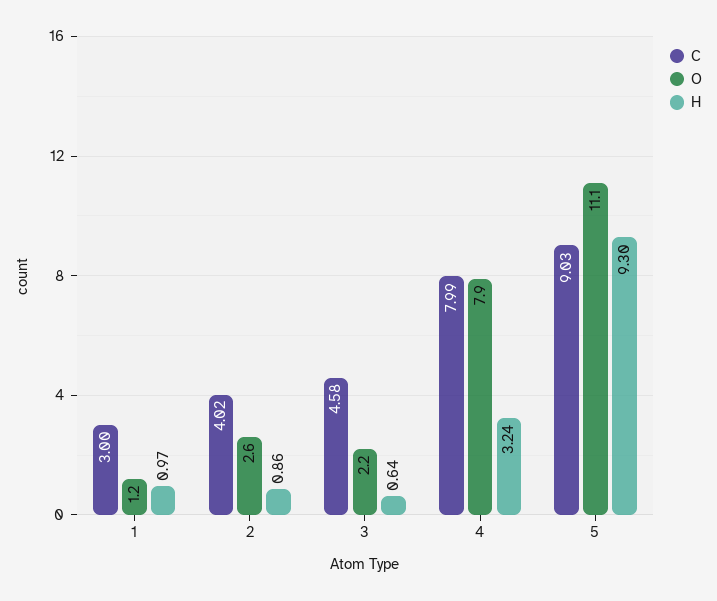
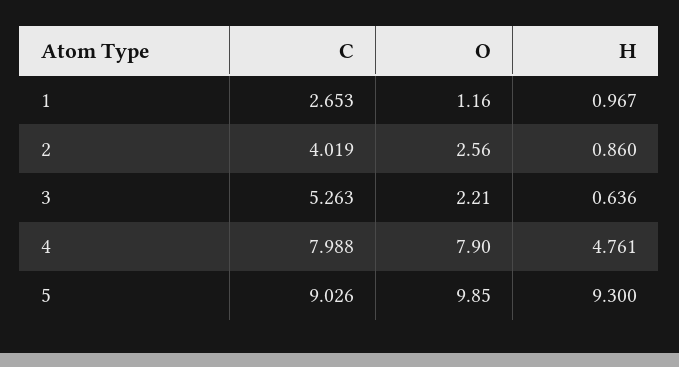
  {
    "C": {
-     "1": 3,
+     "1": 2.653,
      "2": 4.019,
-     "3": 4.58,
+     "3": 5.263,
      "4": 7.988,
      "5": 9.026
    },
    "O": {
      "1": 1.16,
      "2": 2.56,
      "3": 2.21,
      "4": 7.9,
-     "5": 11.1
+     "5": 9.85
    },
    "H": {
      "1": 0.967,
      "2": 0.86,
      "3": 0.636,
-     "4": 3.24,
+     "4": 4.761,
      "5": 9.3
    }
  }

